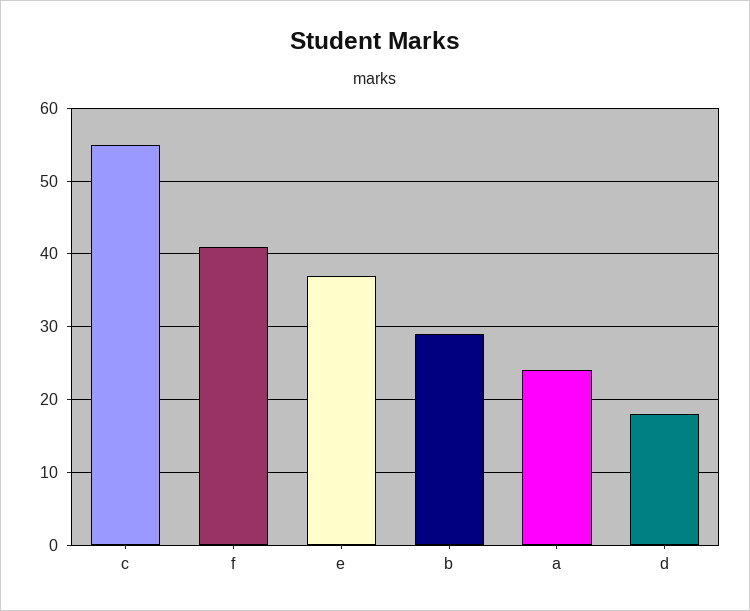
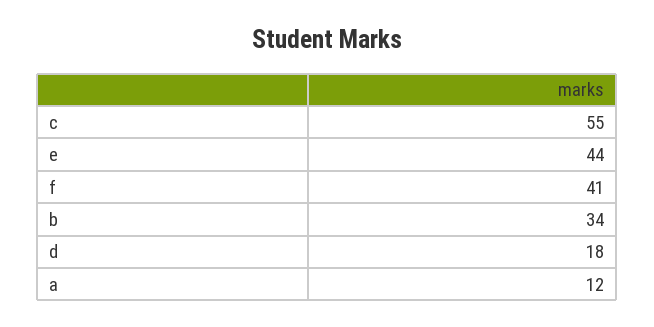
  {
    "c": 55,
    "f": 41,
-   "e": 37,
+   "e": 44,
-   "b": 29,
+   "b": 34,
-   "a": 24,
+   "a": 12,
    "d": 18
  }

